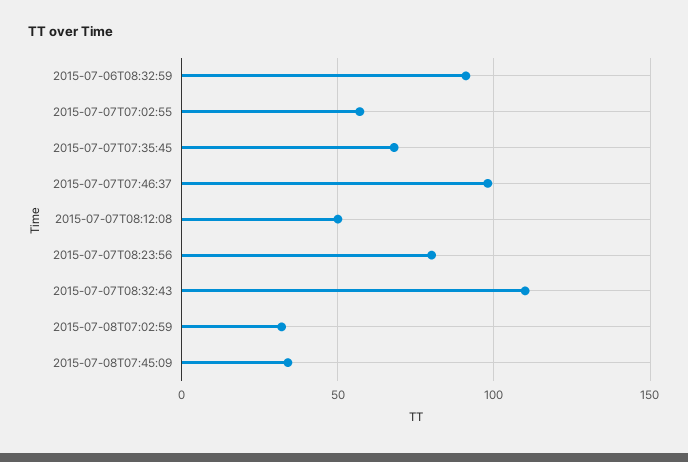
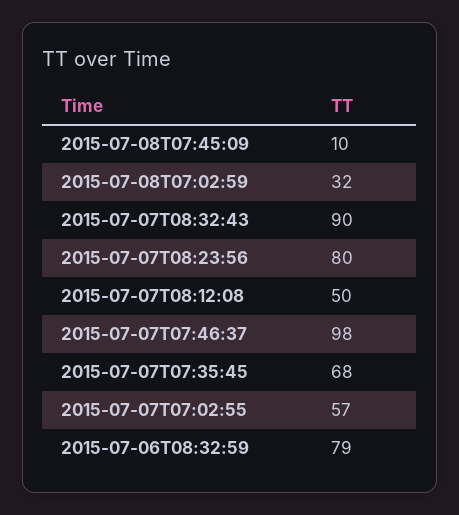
  {
-   "2015-07-06T08:32:59": 90,
+   "2015-07-06T08:32:59": 79,
    "2015-07-07T07:02:55": 57,
    "2015-07-07T07:35:45": 68,
    "2015-07-07T07:46:37": 98,
    "2015-07-07T08:12:08": 50,
    "2015-07-07T08:23:56": 80,
-   "2015-07-07T08:32:43": 110,
+   "2015-07-07T08:32:43": 90,
    "2015-07-08T07:02:59": 32,
-   "2015-07-08T07:45:09": 35
+   "2015-07-08T07:45:09": 10
  }

